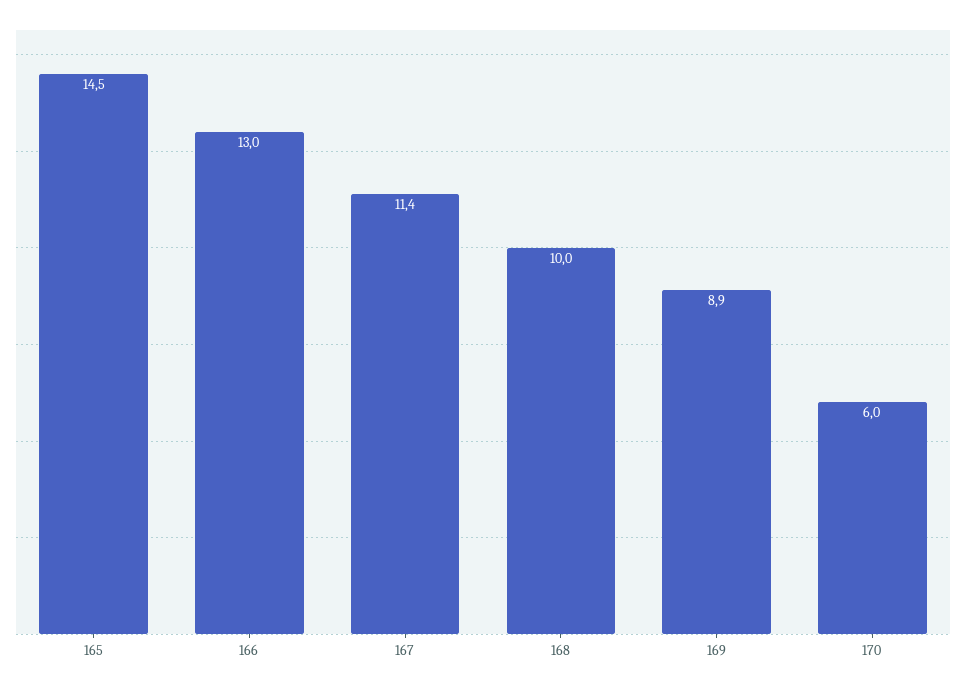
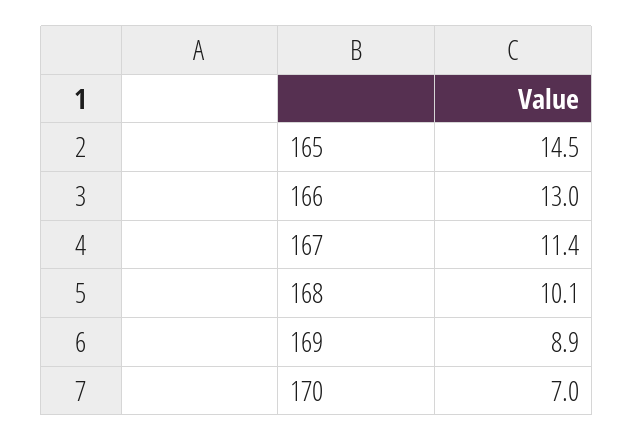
  {
    "165": 14.5,
    "166": 13,
    "167": 11.4,
-   "168": 10,
+   "168": 10.1,
    "169": 8.9,
-   "170": 6
+   "170": 7
  }

